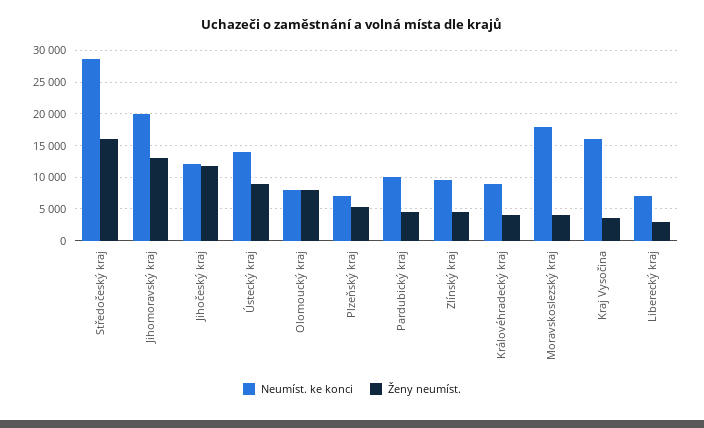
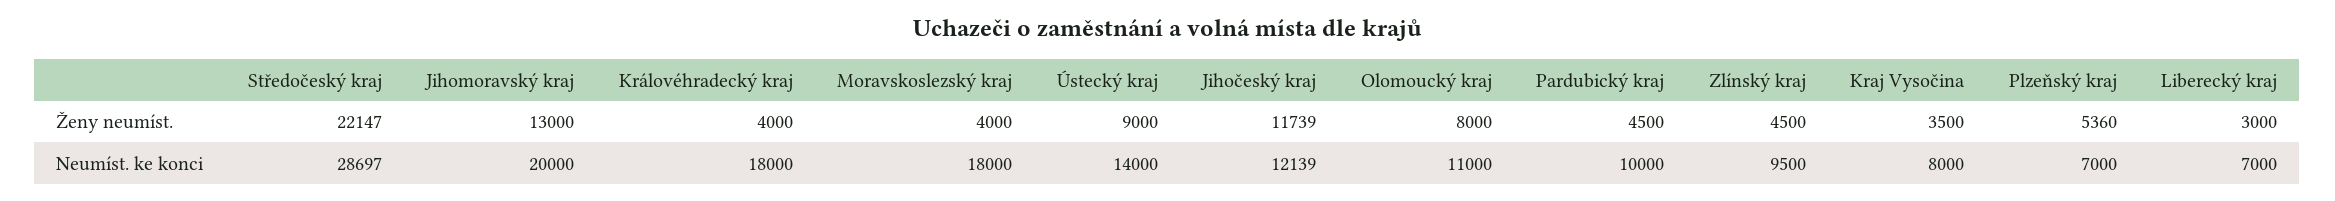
  {
    "Neumíst. ke konci": {
      "Středočeský kraj": 28697,
      "Jihomoravský kraj": 20000,
      "Jihočeský kraj": 12139,
      "Ústecký kraj": 14000,
-     "Olomoucký kraj": 8000,
+     "Olomoucký kraj": 11000,
      "Plzeňský kraj": 7000,
      "Pardubický kraj": 10000,
      "Zlínský kraj": 9500,
-     "Královéhradecký kraj": 9000,
+     "Královéhradecký kraj": 18000,
      "Moravskoslezský kraj": 18000,
-     "Kraj Vysočina": 16000,
+     "Kraj Vysočina": 8000,
      "Liberecký kraj": 7000
    },
    "Ženy neumíst.": {
-     "Středočeský kraj": 16000,
+     "Středočeský kraj": 22147,
      "Jihomoravský kraj": 13000,
      "Jihočeský kraj": 11739,
      "Ústecký kraj": 9000,
      "Olomoucký kraj": 8000,
      "Plzeňský kraj": 5360,
      "Pardubický kraj": 4500,
      "Zlínský kraj": 4500,
      "Královéhradecký kraj": 4000,
      "Moravskoslezský kraj": 4000,
      "Kraj Vysočina": 3500,
      "Liberecký kraj": 3000
    }
  }

